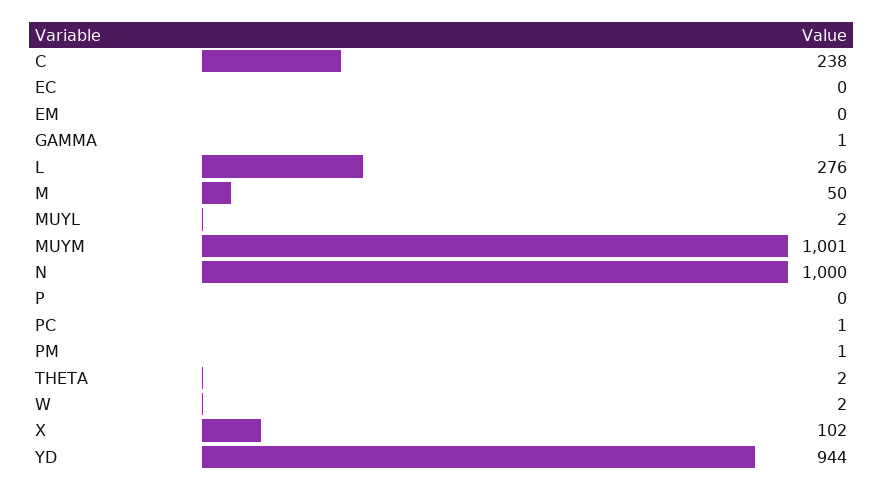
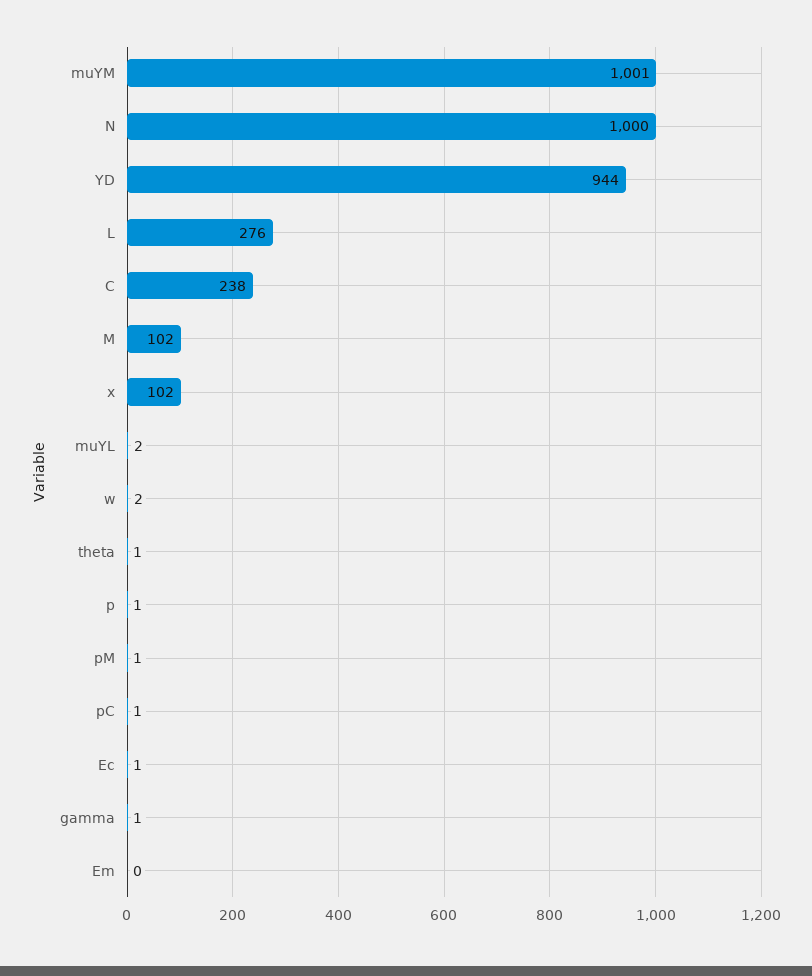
  {
    "C": 238,
-   "EC": 0,
+   "EC": 1,
    "EM": 0,
    "GAMMA": 1,
    "L": 276,
-   "M": 50,
+   "M": 102,
    "MUYL": 2,
    "MUYM": 1001,
    "N": 1000,
-   "P": 0,
+   "P": 1,
    "PC": 1,
    "PM": 1,
-   "THETA": 2,
+   "THETA": 1,
    "W": 2,
    "X": 102,
    "YD": 944
  }

